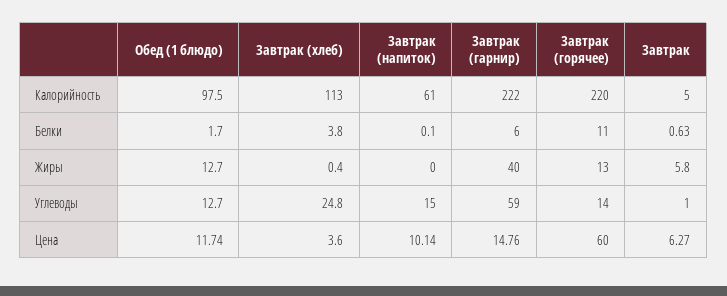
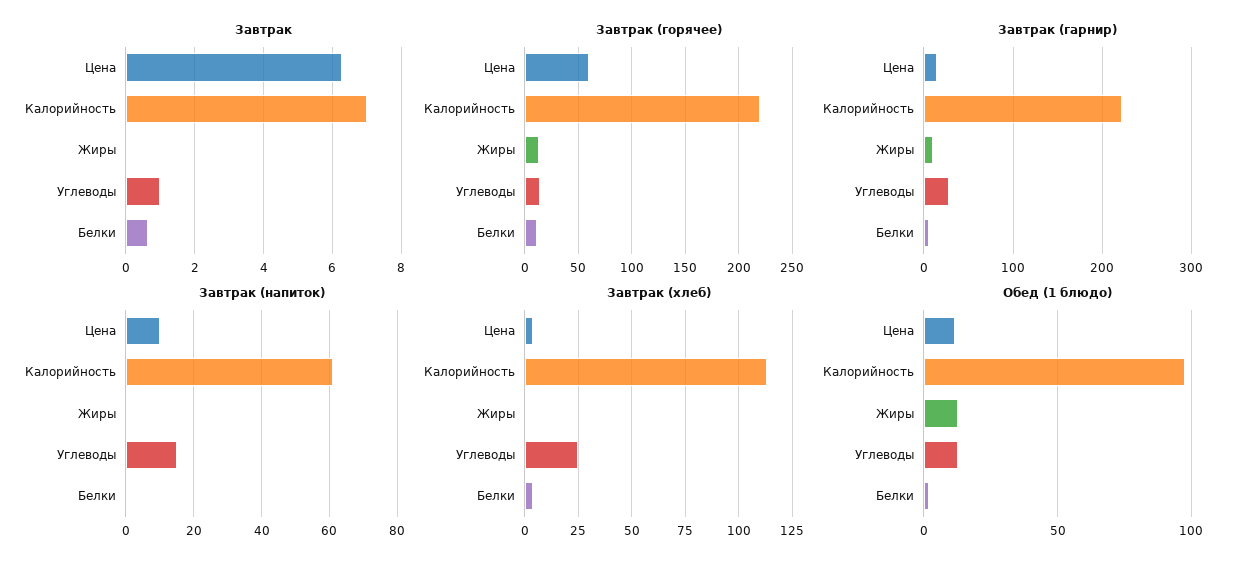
  {
    "Обед (1 блюдо)": {
      "Калорийность": 97.5,
      "Белки": 1.7,
      "Жиры": 12.7,
      "Углеводы": 12.7,
      "Цена": 11.74
    },
    "Завтрак (хлеб)": {
      "Калорийность": 113,
      "Белки": 3.8,
      "Жиры": 0.4,
      "Углеводы": 24.8,
      "Цена": 3.6
    },
    "Завтрак (напиток)": {
      "Калорийность": 61,
      "Белки": 0.1,
      "Жиры": 0,
      "Углеводы": 15,
      "Цена": 10.14
    },
    "Завтрак (гарнир)": {
      "Калорийность": 222,
      "Белки": 6,
-     "Жиры": 40,
+     "Жиры": 10,
-     "Углеводы": 59,
+     "Углеводы": 30,
      "Цена": 14.76
    },
    "Завтрак (горячее)": {
      "Калорийность": 220,
      "Белки": 11,
      "Жиры": 13,
      "Углеводы": 14,
      "Цена": 60
    },
    "Завтрак": {
-     "Калорийность": 5,
+     "Калорийность": 7,
      "Белки": 0.63,
-     "Жиры": 5.8,
+     "Жиры": 0,
      "Углеводы": 1,
      "Цена": 6.27
    }
  }

